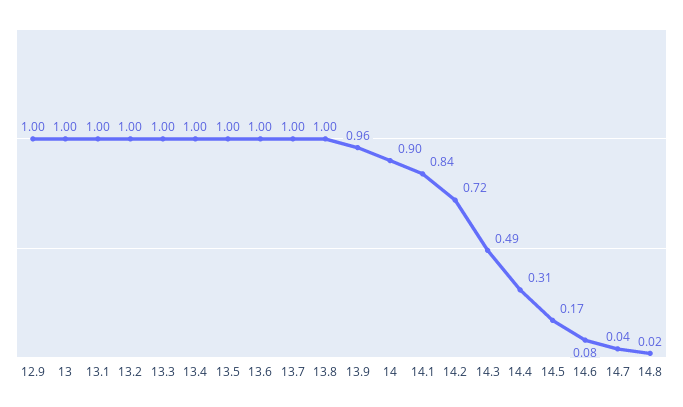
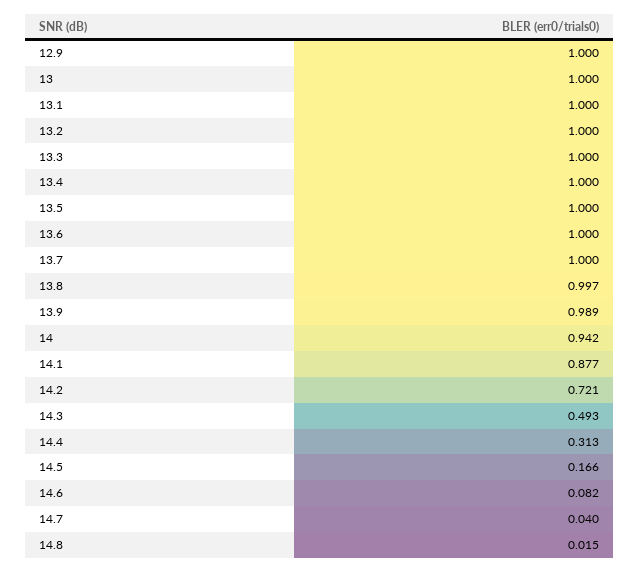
  {
    "12.9": 1,
    "13": 1,
    "13.1": 1,
    "13.2": 1,
    "13.3": 1,
    "13.4": 1,
    "13.5": 1,
    "13.6": 1,
    "13.7": 1,
    "13.8": 0.997,
-   "13.9": 0.96,
+   "13.9": 0.989,
-   "14": 0.9,
+   "14": 0.942,
-   "14.1": 0.84,
+   "14.1": 0.877,
    "14.2": 0.721,
    "14.3": 0.493,
    "14.4": 0.313,
    "14.5": 0.166,
    "14.6": 0.082,
    "14.7": 0.04,
    "14.8": 0.015
  }

